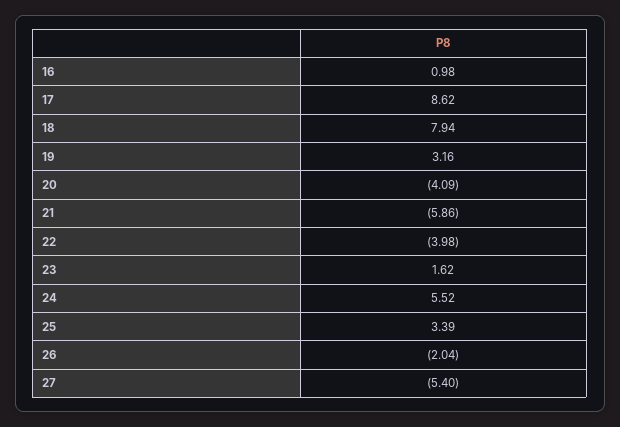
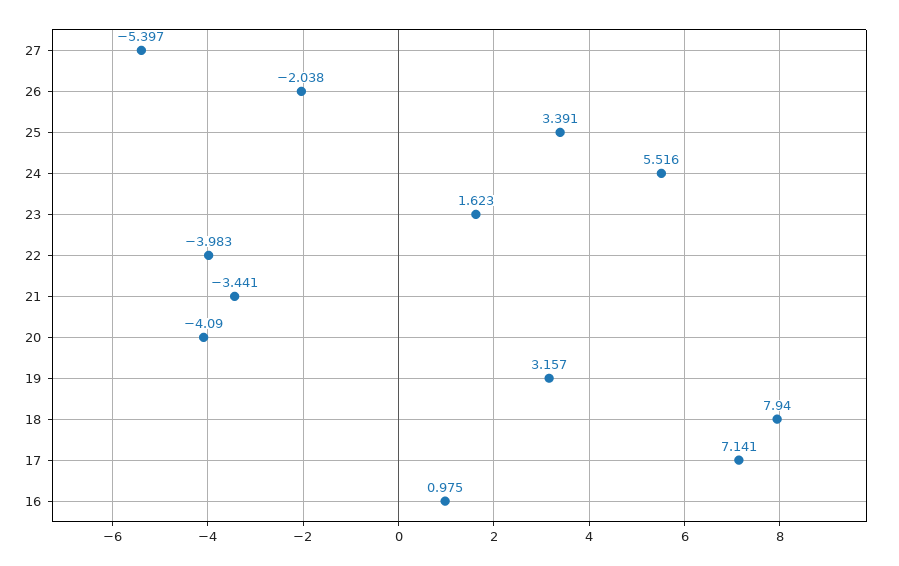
  {
    "16": 0.975,
-   "17": 8.62,
+   "17": 7.141,
    "18": 7.94,
    "19": 3.157,
    "20": -4.09,
-   "21": -5.86,
+   "21": -3.441,
    "22": -3.983,
    "23": 1.623,
    "24": 5.516,
    "25": 3.391,
    "26": -2.038,
    "27": -5.397
  }

